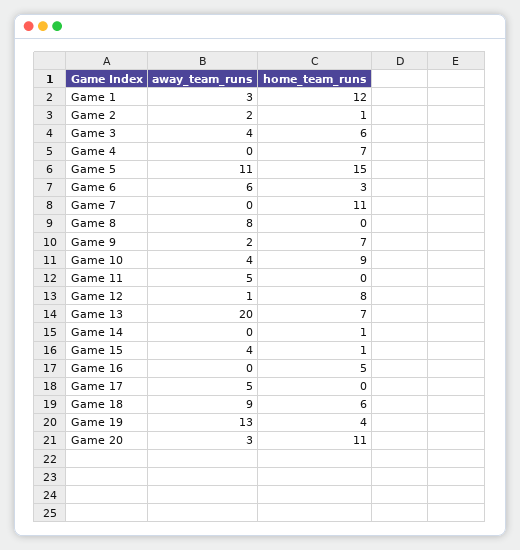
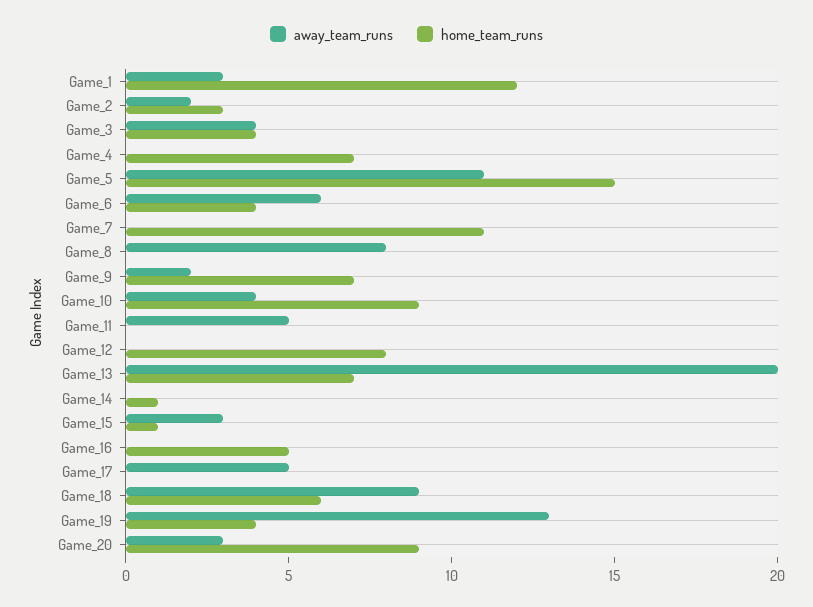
  {
    "away_team_runs": {
      "Game 1": 3,
      "Game 2": 2,
      "Game 3": 4,
      "Game 4": 0,
      "Game 5": 11,
      "Game 6": 6,
      "Game 7": 0,
      "Game 8": 8,
      "Game 9": 2,
      "Game 10": 4,
      "Game 11": 5,
-     "Game 12": 1,
+     "Game 12": 0,
      "Game 13": 20,
      "Game 14": 0,
-     "Game 15": 4,
+     "Game 15": 3,
      "Game 16": 0,
      "Game 17": 5,
      "Game 18": 9,
      "Game 19": 13,
      "Game 20": 3
    },
    "home_team_runs": {
      "Game 1": 12,
-     "Game 2": 1,
+     "Game 2": 3,
-     "Game 3": 6,
+     "Game 3": 4,
      "Game 4": 7,
      "Game 5": 15,
-     "Game 6": 3,
+     "Game 6": 4,
      "Game 7": 11,
      "Game 8": 0,
      "Game 9": 7,
      "Game 10": 9,
      "Game 11": 0,
      "Game 12": 8,
      "Game 13": 7,
      "Game 14": 1,
      "Game 15": 1,
      "Game 16": 5,
      "Game 17": 0,
      "Game 18": 6,
      "Game 19": 4,
-     "Game 20": 11
+     "Game 20": 9
    }
  }

